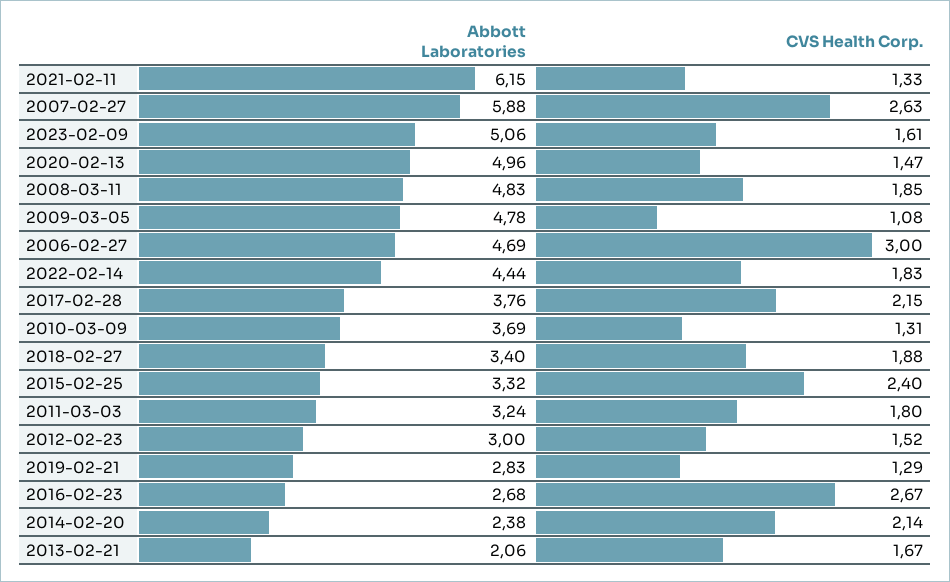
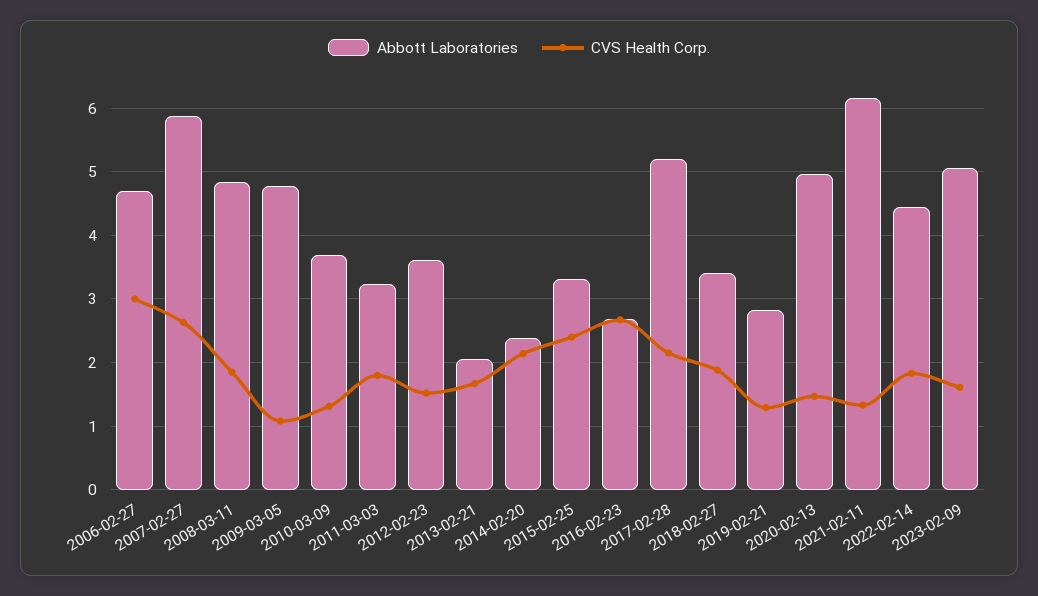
  {
    "Abbott Laboratories": {
      "2021-02-11": 6.15,
      "2007-02-27": 5.88,
      "2023-02-09": 5.06,
      "2020-02-13": 4.96,
      "2008-03-11": 4.83,
      "2009-03-05": 4.78,
      "2006-02-27": 4.69,
      "2022-02-14": 4.44,
-     "2017-02-28": 3.76,
+     "2017-02-28": 5.2,
      "2010-03-09": 3.69,
      "2018-02-27": 3.4,
      "2015-02-25": 3.32,
      "2011-03-03": 3.24,
-     "2012-02-23": 3,
+     "2012-02-23": 3.6,
      "2019-02-21": 2.83,
      "2016-02-23": 2.68,
      "2014-02-20": 2.38,
      "2013-02-21": 2.06
    },
    "CVS Health Corp.": {
      "2021-02-11": 1.33,
      "2007-02-27": 2.63,
      "2023-02-09": 1.61,
      "2020-02-13": 1.47,
      "2008-03-11": 1.85,
      "2009-03-05": 1.08,
      "2006-02-27": 3,
      "2022-02-14": 1.83,
      "2017-02-28": 2.15,
      "2010-03-09": 1.31,
      "2018-02-27": 1.88,
      "2015-02-25": 2.4,
      "2011-03-03": 1.8,
      "2012-02-23": 1.52,
      "2019-02-21": 1.29,
      "2016-02-23": 2.67,
      "2014-02-20": 2.14,
      "2013-02-21": 1.67
    }
  }

